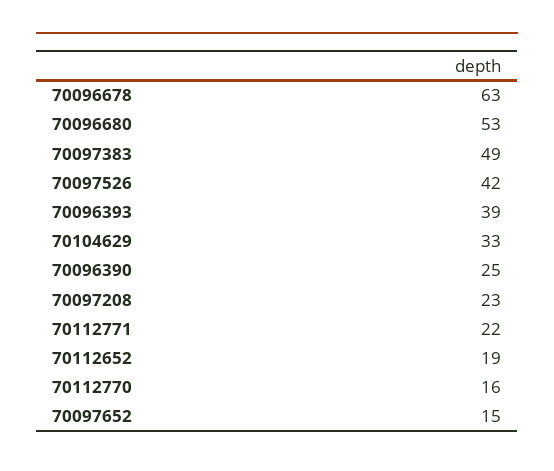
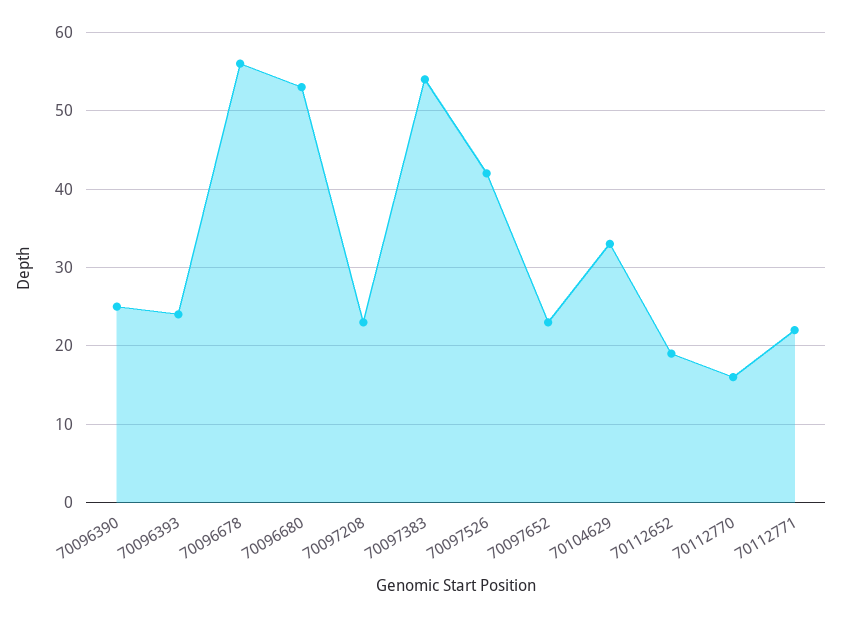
  {
-   "70096678": 63,
+   "70096678": 56,
    "70096680": 53,
-   "70097383": 49,
+   "70097383": 54,
    "70097526": 42,
-   "70096393": 39,
+   "70096393": 24,
    "70104629": 33,
    "70096390": 25,
    "70097208": 23,
    "70112771": 22,
    "70112652": 19,
    "70112770": 16,
-   "70097652": 15
+   "70097652": 23
  }

